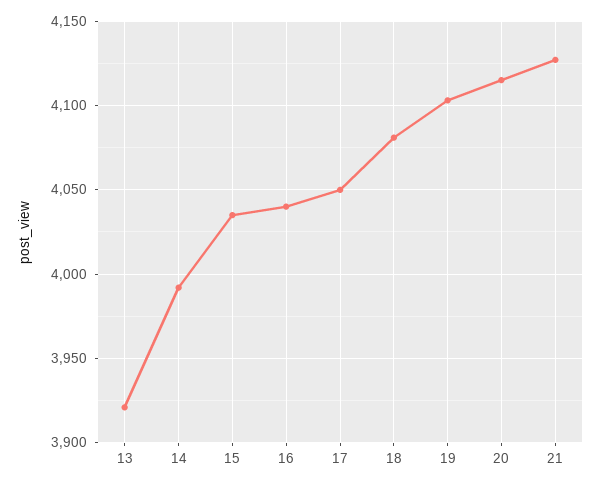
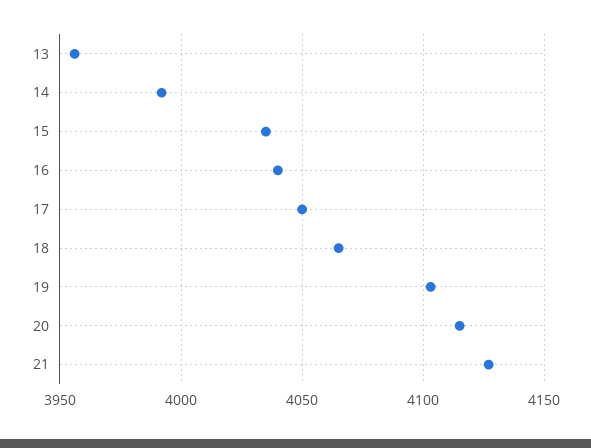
  {
-   "13": 3920,
+   "13": 3955,
    "14": 3990,
    "15": 4035,
    "16": 4040,
    "17": 4050,
-   "18": 4080,
+   "18": 4065,
    "19": 4105,
    "20": 4115,
    "21": 4125
  }

